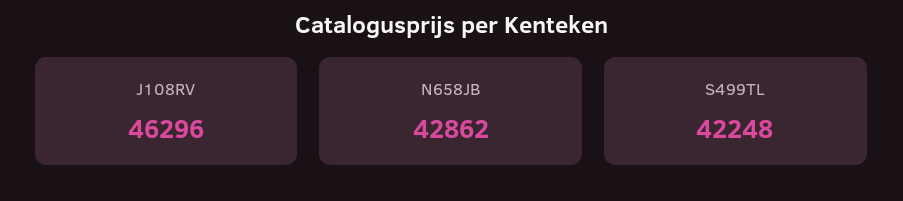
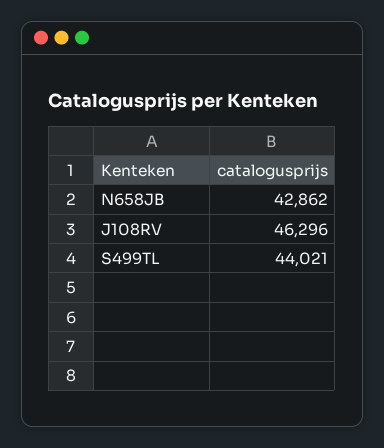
  {
    "J108RV": 46296,
    "N658JB": 42862,
-   "S499TL": 42248
+   "S499TL": 44021
  }

